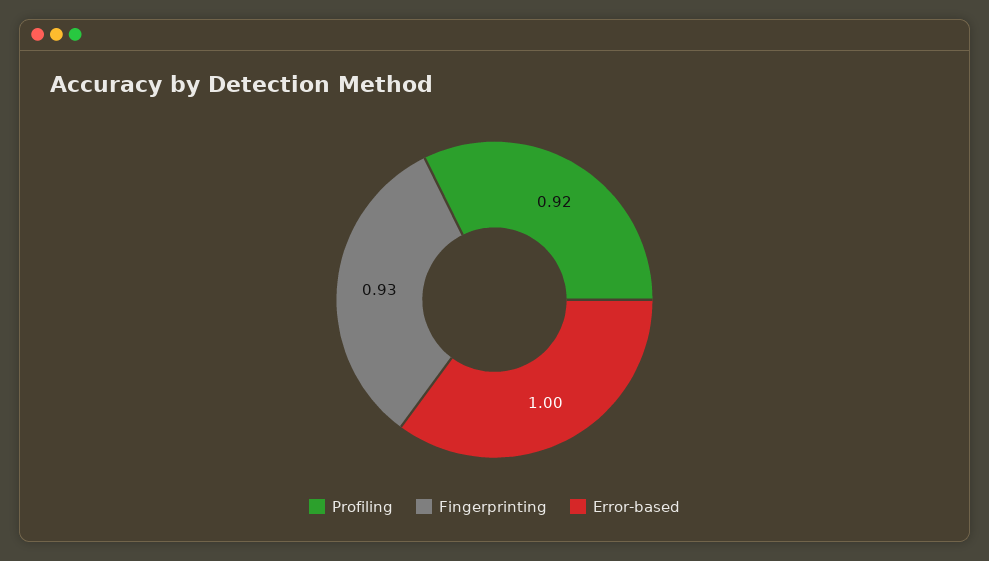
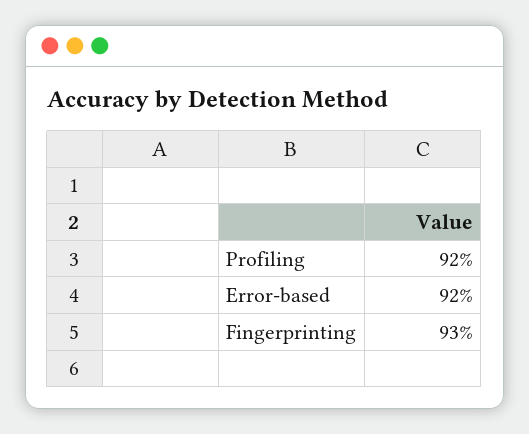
  {
    "Profiling": 0.92,
    "Fingerprinting": 0.93,
-   "Error-based": 1
+   "Error-based": 0.92
  }

